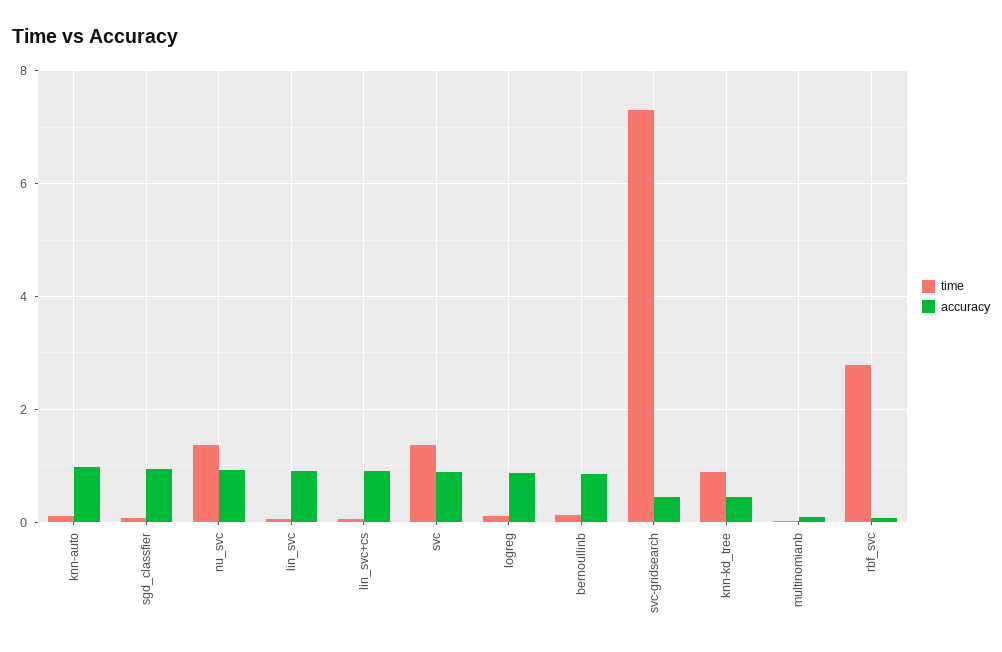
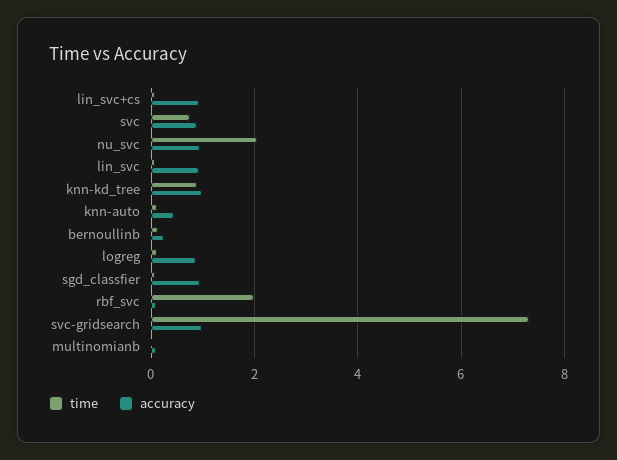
  {
    "time": {
      "knn-auto": 0.2,
      "sgd_classfier": 0,
-     "nu_svc": 1.4,
+     "nu_svc": 2,
      "lin_svc": 0,
      "lin_svc+cs": 0,
-     "svc": 1.4,
+     "svc": 0.8,
      "logreg": 0.2,
      "bernoullinb": 0.2,
      "svc-gridsearch": 7.4,
      "knn-kd_tree": 0.8,
      "multinomianb": 0,
-     "rbf_svc": 2.8
+     "rbf_svc": 2
    },
    "accuracy": {
-     "knn-auto": 1,
+     "knn-auto": 0.4,
      "sgd_classfier": 1,
      "nu_svc": 1,
      "lin_svc": 1,
      "lin_svc+cs": 1,
      "svc": 0.8,
      "logreg": 0.8,
-     "bernoullinb": 0.8,
+     "bernoullinb": 0.2,
-     "svc-gridsearch": 0.4,
+     "svc-gridsearch": 1,
-     "knn-kd_tree": 0.4,
+     "knn-kd_tree": 1,
      "multinomianb": 0,
      "rbf_svc": 0
    }
  }

